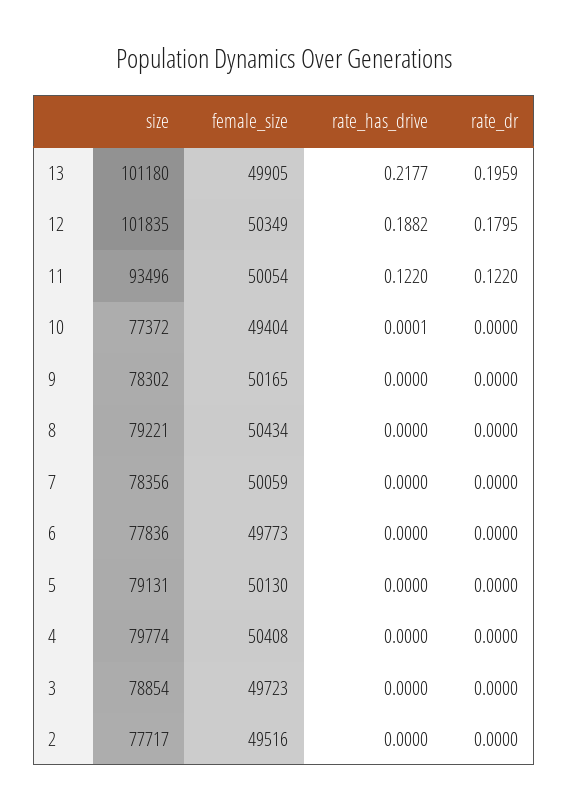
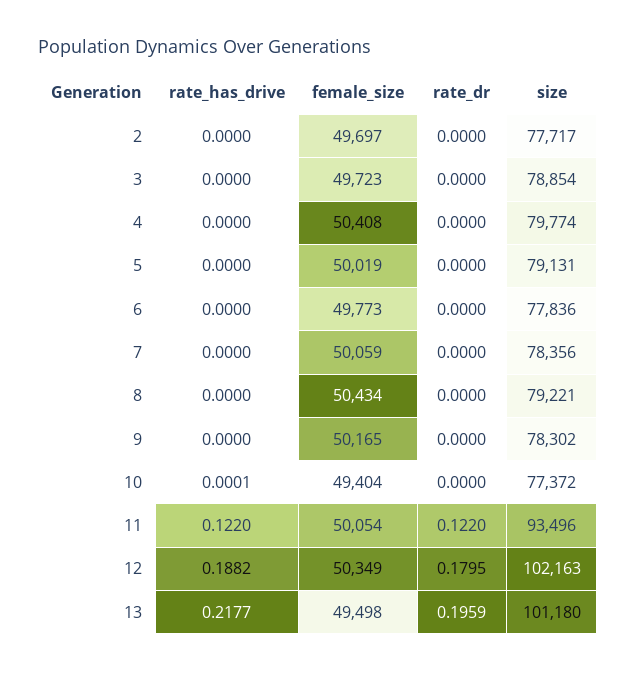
  {
    "size": {
      "13": 101180,
-     "12": 101835,
+     "12": 102163,
      "11": 93496,
      "10": 77372,
      "9": 78302,
      "8": 79221,
      "7": 78356,
      "6": 77836,
      "5": 79131,
      "4": 79774,
      "3": 78854,
      "2": 77717
    },
    "female_size": {
-     "13": 49905,
+     "13": 49498,
      "12": 50349,
      "11": 50054,
      "10": 49404,
      "9": 50165,
      "8": 50434,
      "7": 50059,
      "6": 49773,
-     "5": 50130,
+     "5": 50019,
      "4": 50408,
      "3": 49723,
-     "2": 49516
+     "2": 49697
    },
    "rate_has_drive": {
      "13": 0.2177,
      "12": 0.1882,
      "11": 0.122,
      "10": 0.0001,
      "9": 0,
      "8": 0,
      "7": 0,
      "6": 0,
      "5": 0,
      "4": 0,
      "3": 0,
      "2": 0
    },
    "rate_dr": {
      "13": 0.1959,
      "12": 0.1795,
      "11": 0.122,
      "10": 0,
      "9": 0,
      "8": 0,
      "7": 0,
      "6": 0,
      "5": 0,
      "4": 0,
      "3": 0,
      "2": 0
    }
  }

